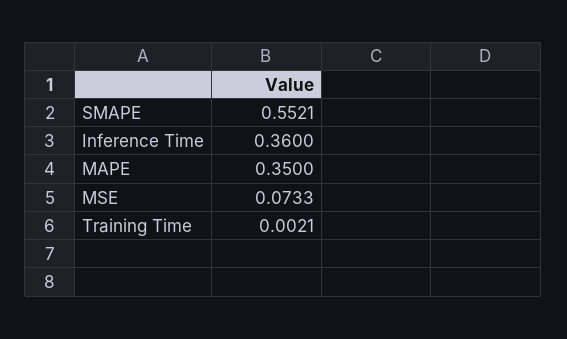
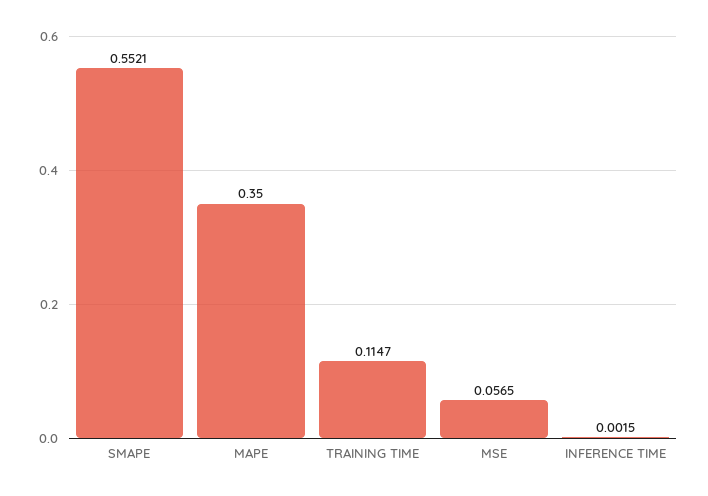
  {
    "SMAPE": 0.5521,
-   "Inference Time": 0.36,
+   "Inference Time": 0.0015,
    "MAPE": 0.35,
-   "MSE": 0.0733,
+   "MSE": 0.0565,
-   "Training Time": 0.0021
+   "Training Time": 0.1147
  }

